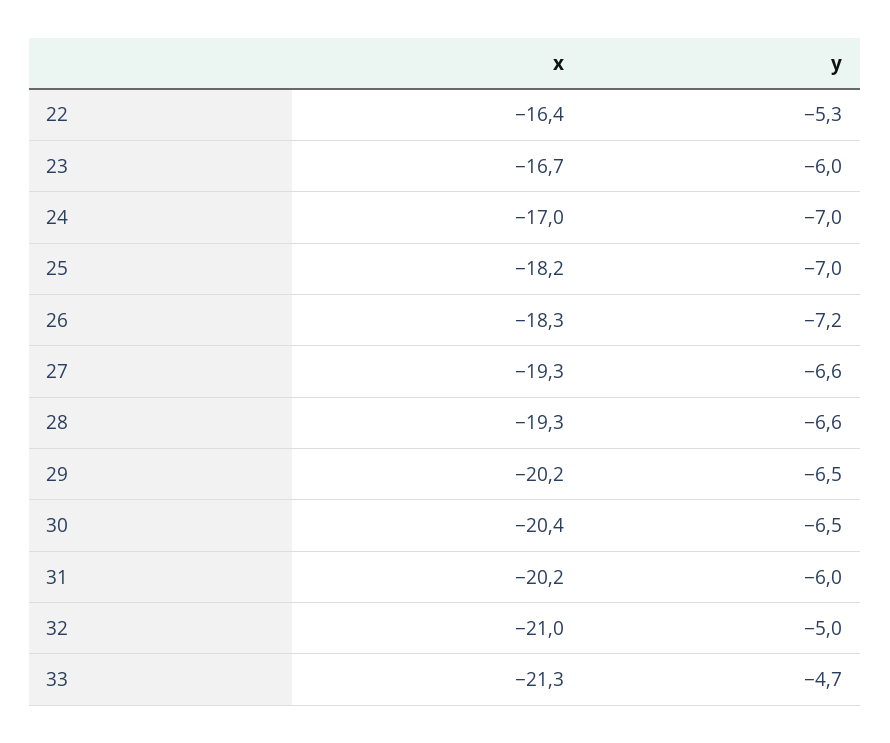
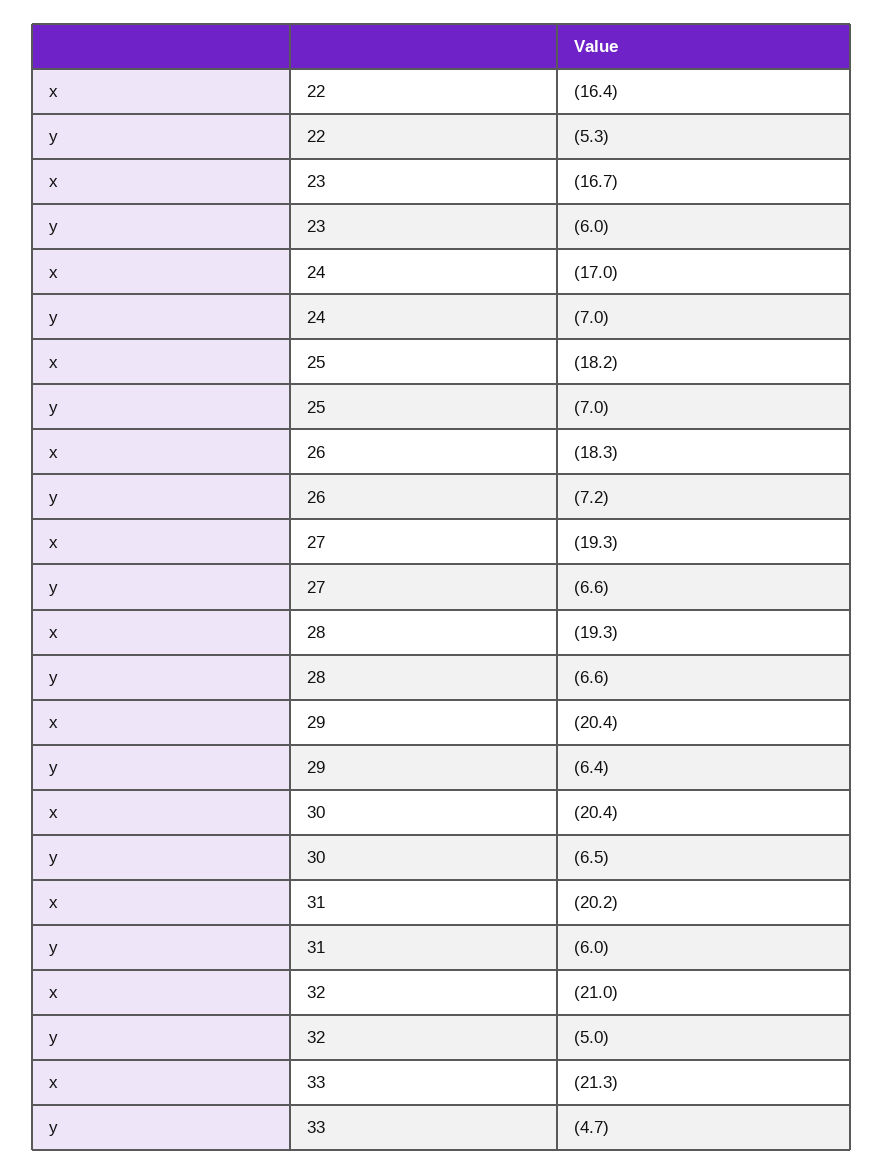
  {
    "x": {
      "22": -16.4,
      "23": -16.7,
      "24": -17,
      "25": -18.2,
      "26": -18.3,
      "27": -19.3,
      "28": -19.3,
-     "29": -20.2,
+     "29": -20.4,
      "30": -20.4,
      "31": -20.2,
      "32": -21,
      "33": -21.3
    },
    "y": {
      "22": -5.3,
      "23": -6,
      "24": -7,
      "25": -7,
      "26": -7.2,
      "27": -6.6,
      "28": -6.6,
-     "29": -6.5,
+     "29": -6.4,
      "30": -6.5,
      "31": -6,
      "32": -5,
      "33": -4.7
    }
  }

